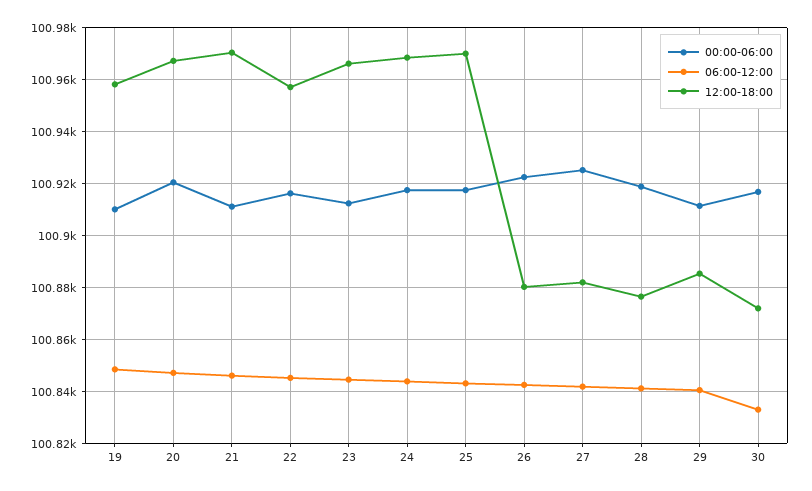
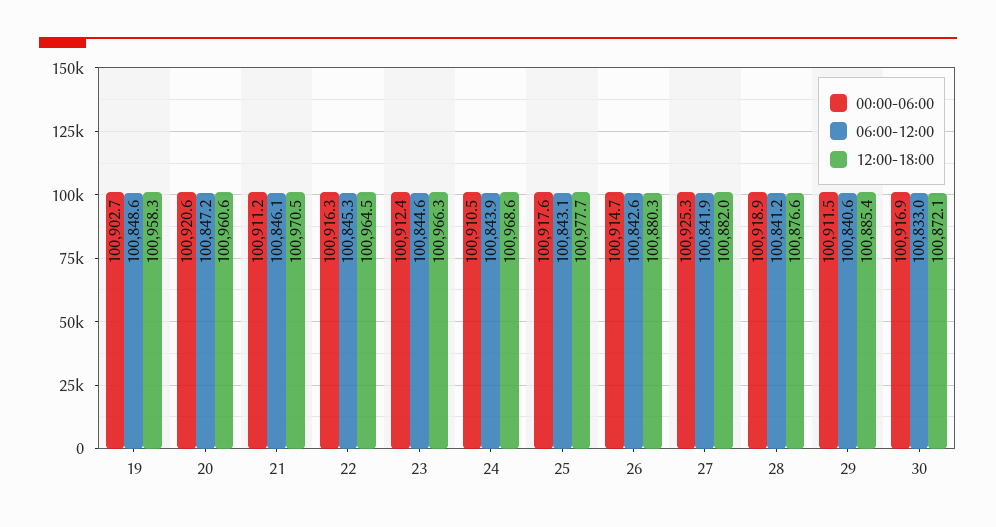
  {
    "00:00-06:00": {
-     "19": 100910,
+     "19": 100902.7,
      "20": 100920.6,
      "21": 100911.2,
      "22": 100916.3,
      "23": 100912.4,
-     "24": 100917.5,
+     "24": 100910.5,
      "25": 100917.6,
-     "26": 100922.5,
+     "26": 100914.7,
      "27": 100925.3,
      "28": 100918.9,
      "29": 100911.5,
      "30": 100916.9
    },
    "06:00-12:00": {
      "19": 100848.6,
      "20": 100847.2,
      "21": 100846.1,
      "22": 100845.3,
      "23": 100844.6,
      "24": 100843.9,
      "25": 100843.1,
      "26": 100842.6,
      "27": 100841.9,
      "28": 100841.2,
      "29": 100840.6,
      "30": 100833
    },
    "12:00-18:00": {
      "19": 100958.3,
-     "20": 100967.5,
+     "20": 100960.6,
      "21": 100970.5,
-     "22": 100957.5,
+     "22": 100964.5,
      "23": 100966.3,
      "24": 100968.6,
-     "25": 100970,
+     "25": 100977.7,
      "26": 100880.3,
      "27": 100882,
      "28": 100876.6,
      "29": 100885.4,
      "30": 100872.1
    }
  }

